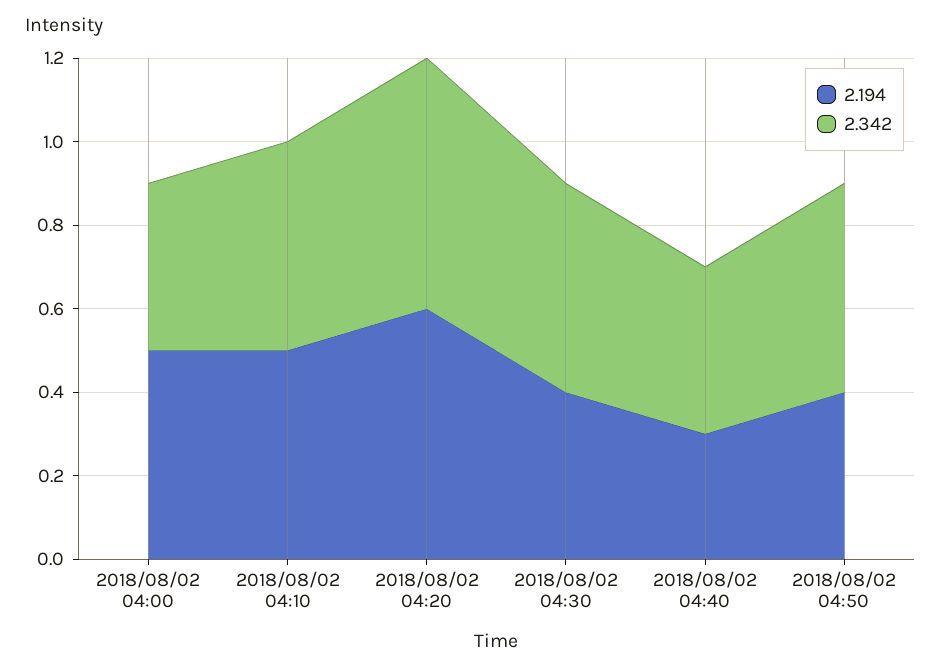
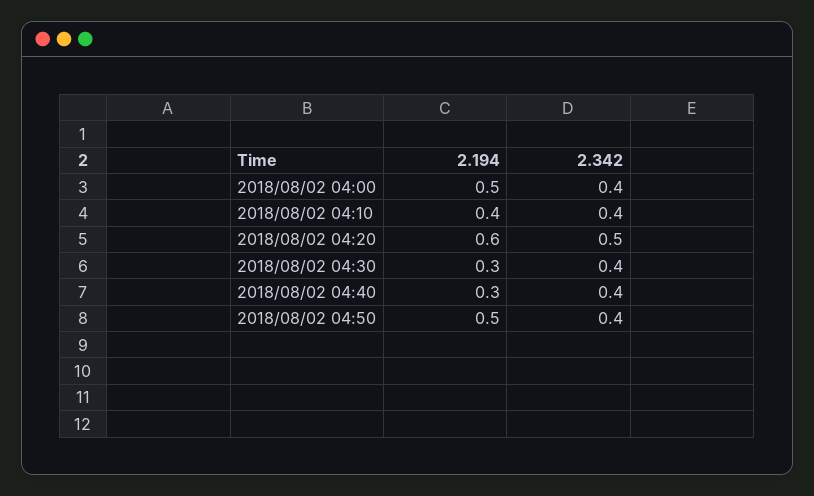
  {
    "2.194": {
      "2018/08/02 04:00": 0.5,
-     "2018/08/02 04:10": 0.5,
+     "2018/08/02 04:10": 0.4,
      "2018/08/02 04:20": 0.6,
-     "2018/08/02 04:30": 0.4,
+     "2018/08/02 04:30": 0.3,
      "2018/08/02 04:40": 0.3,
-     "2018/08/02 04:50": 0.4
+     "2018/08/02 04:50": 0.5
    },
    "2.342": {
      "2018/08/02 04:00": 0.4,
-     "2018/08/02 04:10": 0.5,
+     "2018/08/02 04:10": 0.4,
-     "2018/08/02 04:20": 0.6,
+     "2018/08/02 04:20": 0.5,
-     "2018/08/02 04:30": 0.5,
+     "2018/08/02 04:30": 0.4,
      "2018/08/02 04:40": 0.4,
-     "2018/08/02 04:50": 0.5
+     "2018/08/02 04:50": 0.4
    }
  }

